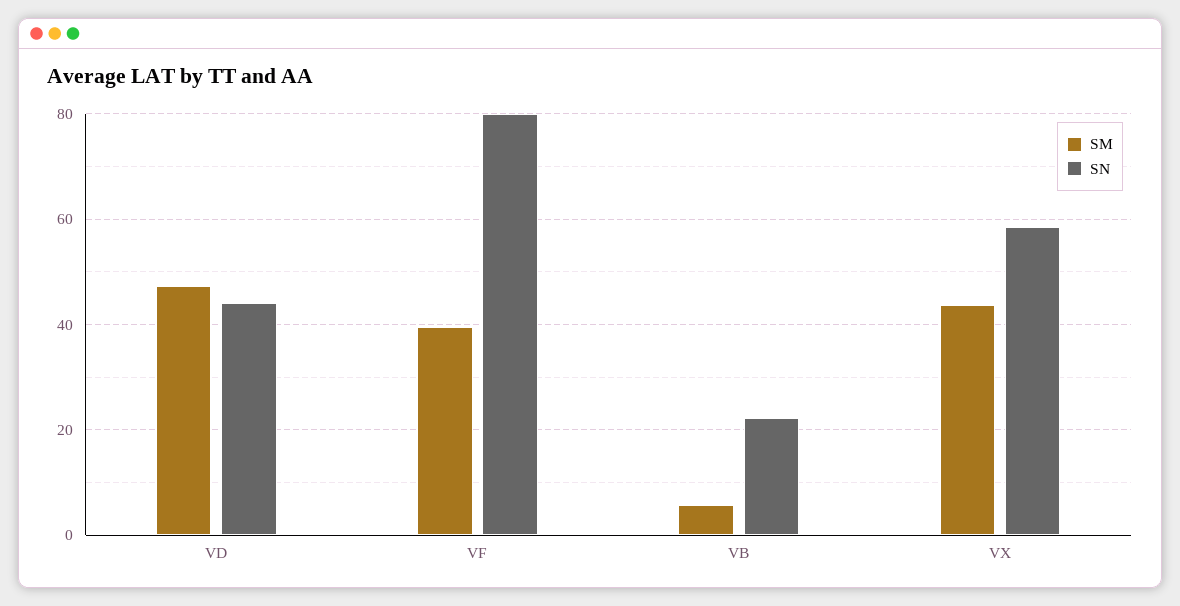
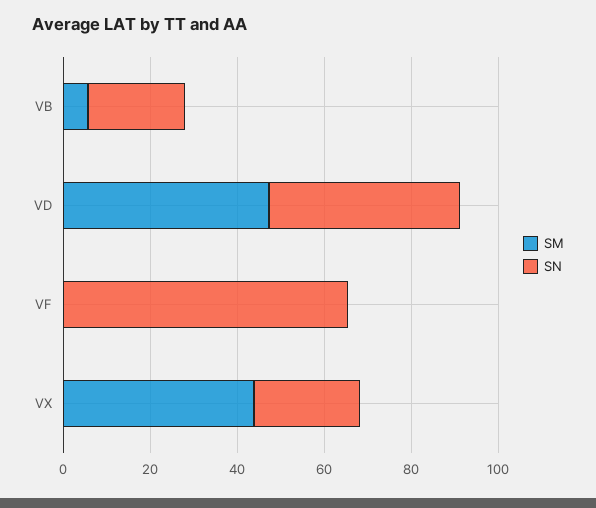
  {
    "SM": {
      "VD": 48,
-     "VF": 40,
+     "VF": 0,
      "VB": 6,
      "VX": 44
    },
    "SN": {
      "VD": 44,
-     "VF": 80,
+     "VF": 65,
      "VB": 22,
-     "VX": 58
+     "VX": 25
    }
  }

